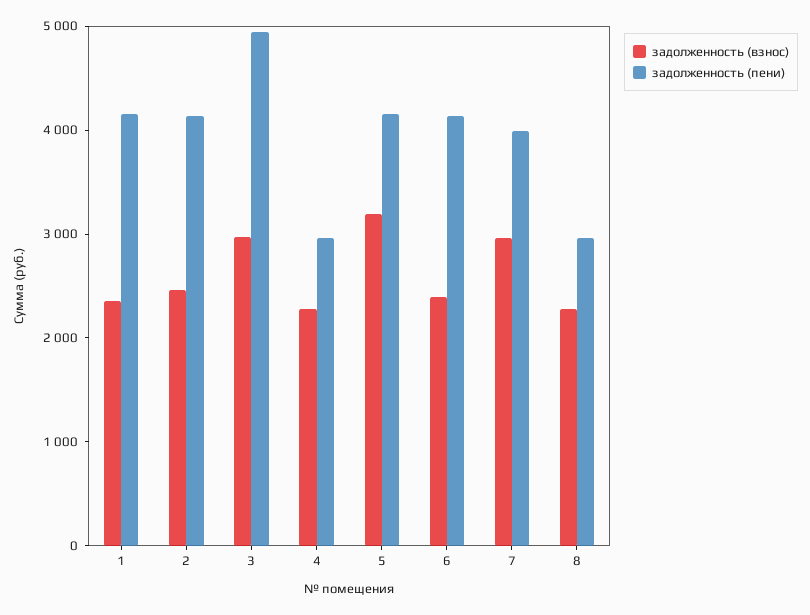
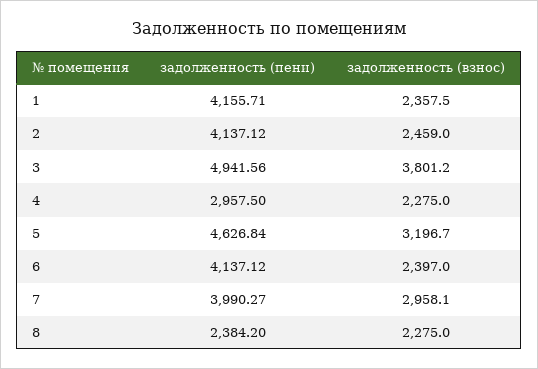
  {
    "задолженность (взнос)": {
      "1": 2357.5,
      "2": 2459,
-     "3": 3000,
+     "3": 3801.2,
      "4": 2275,
      "5": 3196.7,
      "6": 2397,
      "7": 2958.1,
      "8": 2275
    },
    "задолженность (пени)": {
      "1": 4155.71,
      "2": 4137.12,
      "3": 4941.56,
      "4": 2957.5,
-     "5": 4200,
+     "5": 4626.84,
      "6": 4137.12,
      "7": 3990.27,
-     "8": 3000
+     "8": 2384.2
    }
  }

